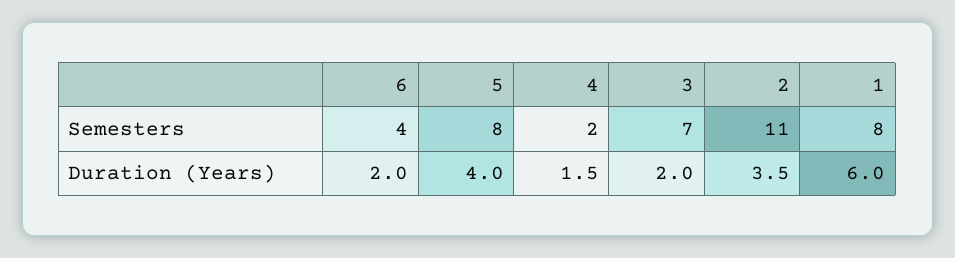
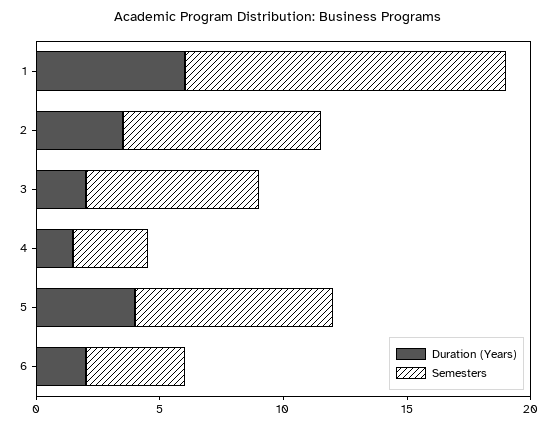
  {
    "Semesters": {
      "6": 4,
      "5": 8,
-     "4": 2,
+     "4": 3,
      "3": 7,
-     "2": 11,
+     "2": 8,
-     "1": 8
+     "1": 13
    },
    "Duration (Years)": {
      "6": 2,
      "5": 4,
      "4": 1.5,
      "3": 2,
      "2": 3.5,
      "1": 6
    }
  }

